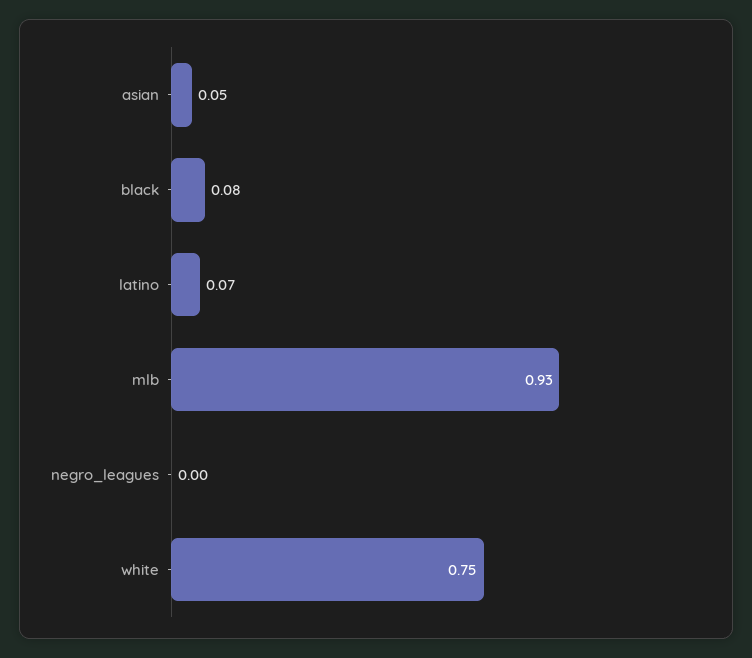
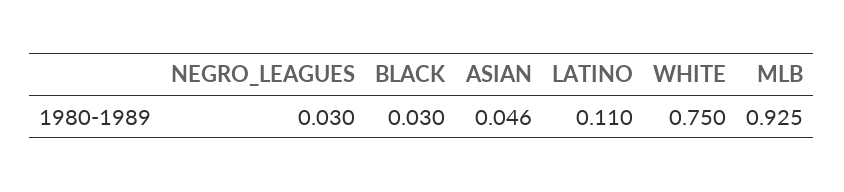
  {
    "asian": 0.046,
-   "black": 0.08,
+   "black": 0.03,
-   "latino": 0.07,
+   "latino": 0.11,
    "mlb": 0.925,
-   "negro_leagues": 0,
+   "negro_leagues": 0.03,
    "white": 0.75
  }

